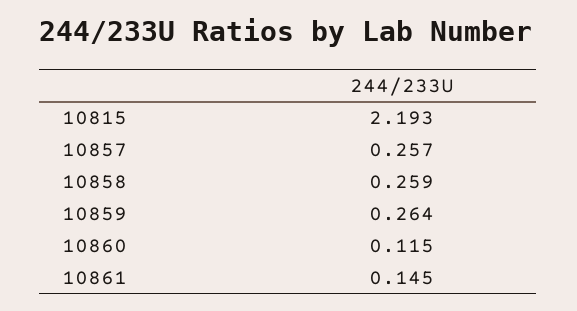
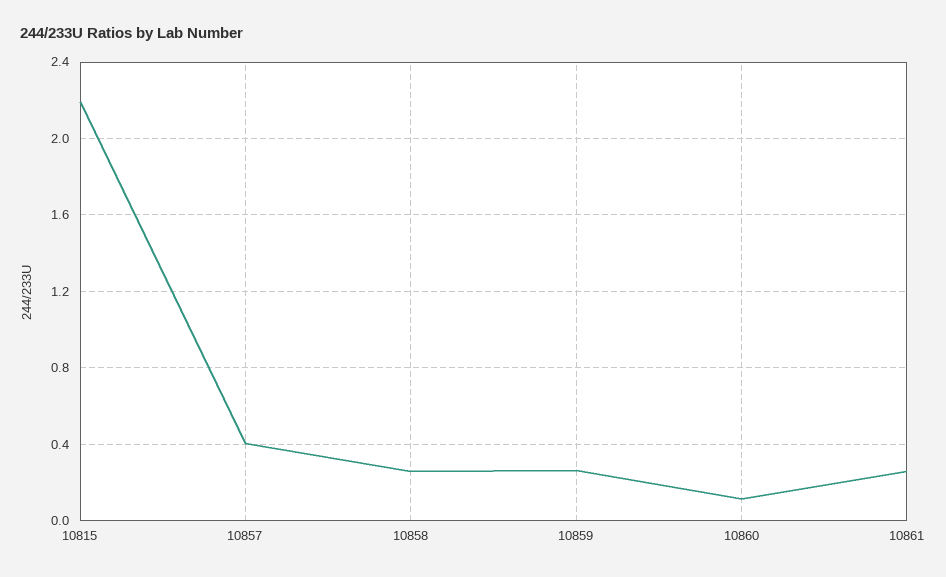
  {
    "10815": 2.193,
-   "10857": 0.257,
+   "10857": 0.4,
    "10858": 0.259,
    "10859": 0.264,
    "10860": 0.115,
-   "10861": 0.145
+   "10861": 0.25
  }

